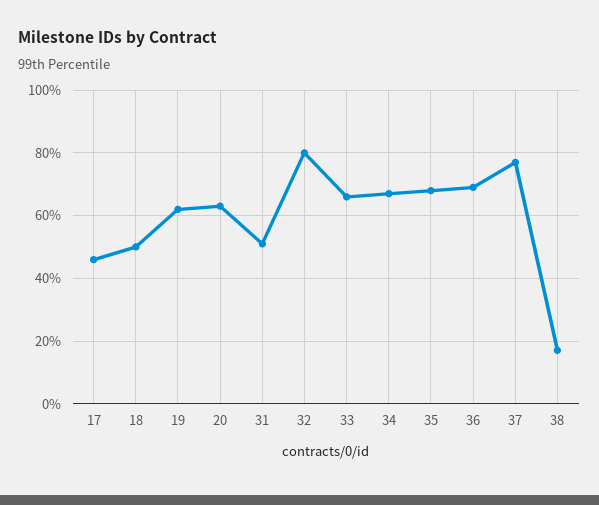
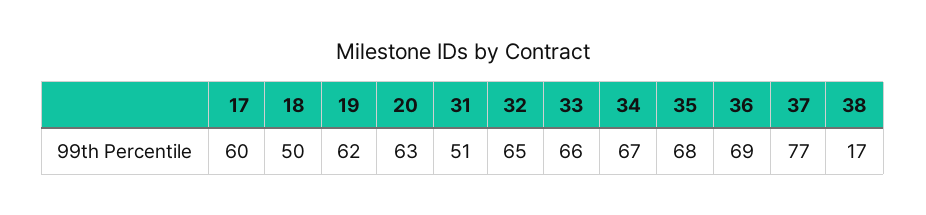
  {
-   "17": 45,
+   "17": 60,
    "18": 50,
    "19": 62,
    "20": 63,
    "31": 51,
-   "32": 80,
+   "32": 65,
    "33": 66,
    "34": 67,
    "35": 68,
    "36": 69,
    "37": 77,
    "38": 17
  }

